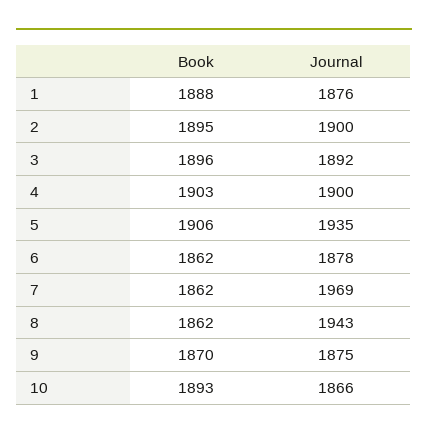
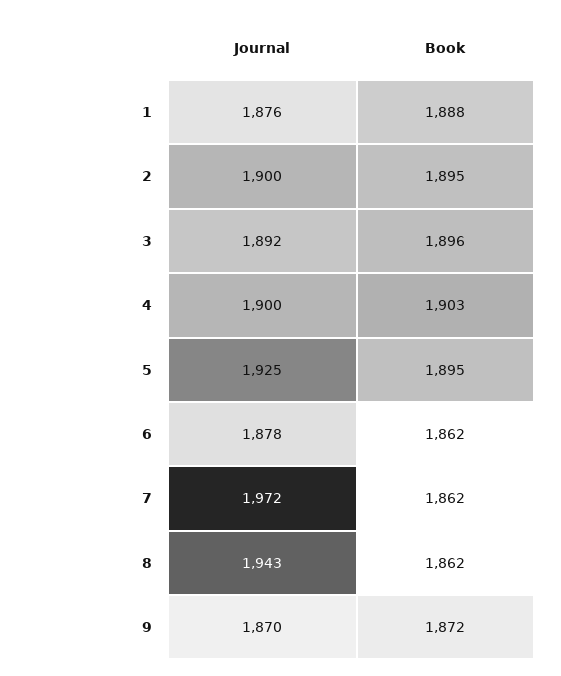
  {
    "Book": {
      "1": 1888,
      "2": 1895,
      "3": 1896,
      "4": 1903,
-     "5": 1906,
+     "5": 1895,
      "6": 1862,
      "7": 1862,
      "8": 1862,
-     "9": 1870,
+     "9": 1872
-     "10": 1893
    },
    "Journal": {
      "1": 1876,
      "2": 1900,
      "3": 1892,
      "4": 1900,
-     "5": 1935,
+     "5": 1925,
      "6": 1878,
-     "7": 1969,
+     "7": 1972,
      "8": 1943,
-     "9": 1875,
+     "9": 1870
-     "10": 1866
    }
  }

